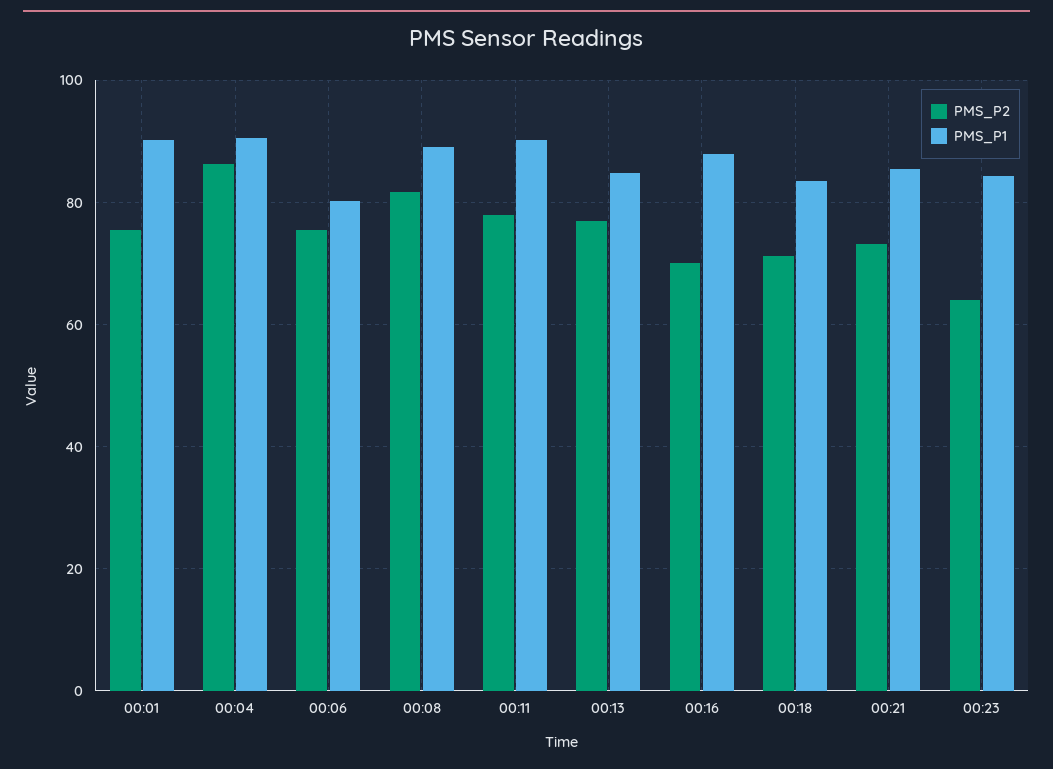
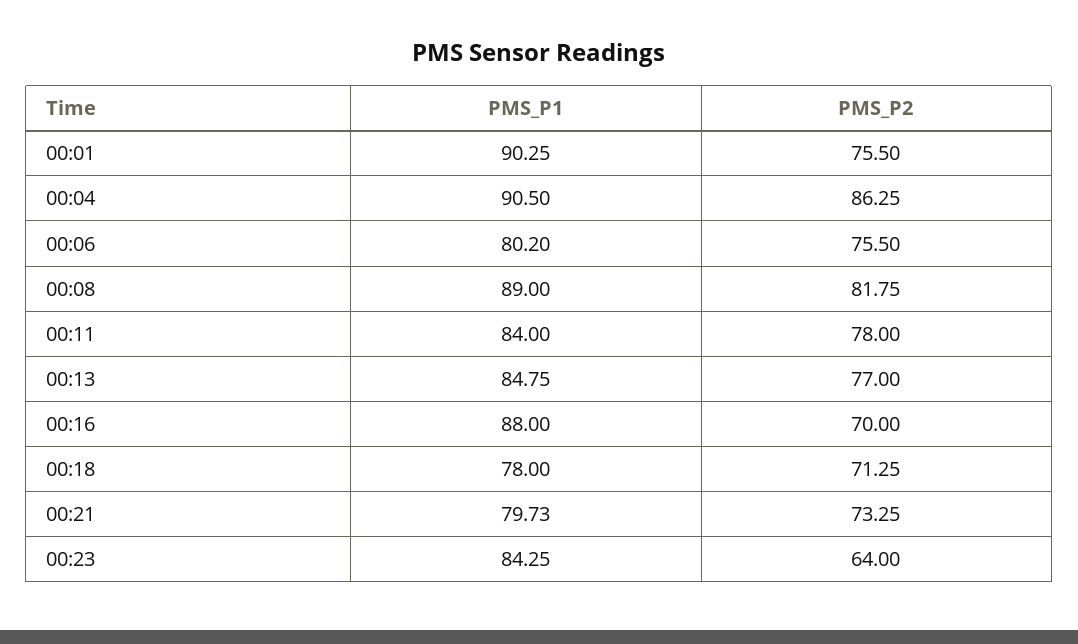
  {
    "PMS_P2": {
      "00:01": 75.5,
      "00:04": 86.25,
      "00:06": 75.5,
      "00:08": 81.75,
      "00:11": 78,
      "00:13": 77,
      "00:16": 70,
      "00:18": 71.25,
      "00:21": 73.25,
      "00:23": 64
    },
    "PMS_P1": {
      "00:01": 90.25,
      "00:04": 90.5,
      "00:06": 80.2,
      "00:08": 89,
-     "00:11": 90,
+     "00:11": 84,
      "00:13": 84.75,
      "00:16": 88,
-     "00:18": 84,
+     "00:18": 78,
-     "00:21": 86,
+     "00:21": 79.73,
      "00:23": 84.25
    }
  }

